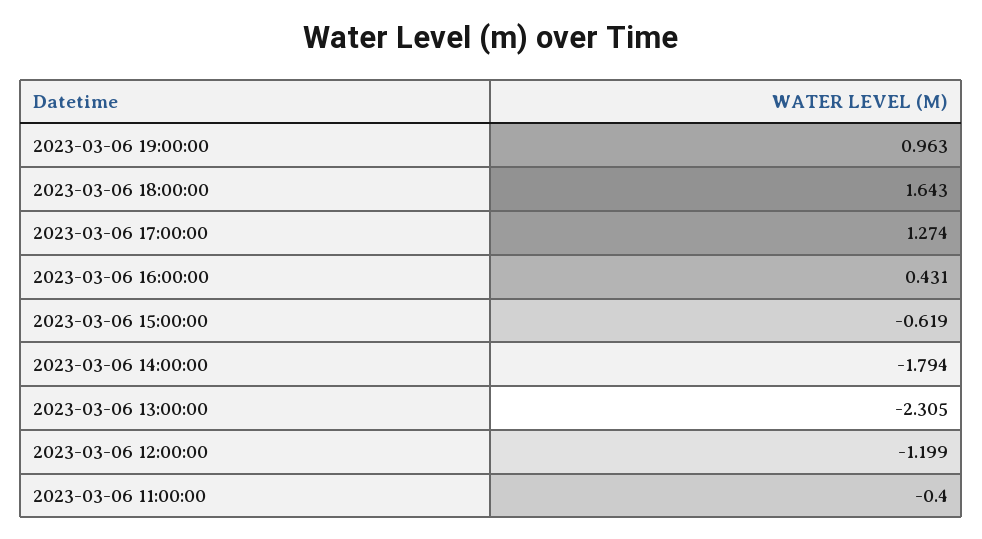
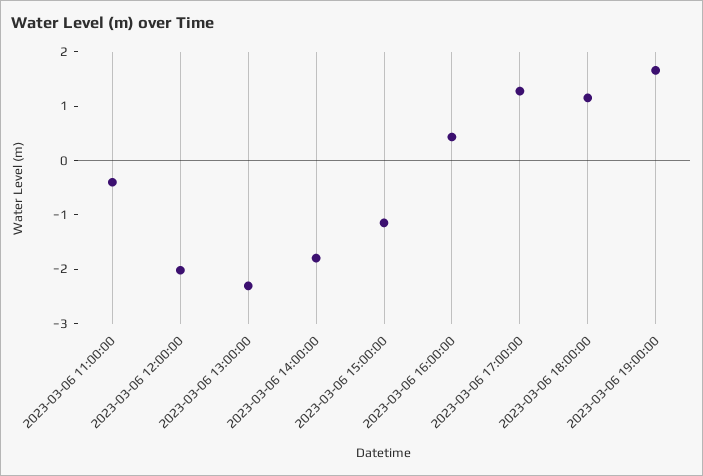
  {
-   "2023-03-06 19:00:00": 0.963,
+   "2023-03-06 19:00:00": 1.6,
-   "2023-03-06 18:00:00": 1.643,
+   "2023-03-06 18:00:00": 1.2,
    "2023-03-06 17:00:00": 1.274,
    "2023-03-06 16:00:00": 0.431,
-   "2023-03-06 15:00:00": -0.619,
+   "2023-03-06 15:00:00": -1.2,
    "2023-03-06 14:00:00": -1.794,
    "2023-03-06 13:00:00": -2.305,
-   "2023-03-06 12:00:00": -1.199,
+   "2023-03-06 12:00:00": -2,
    "2023-03-06 11:00:00": -0.4
  }

